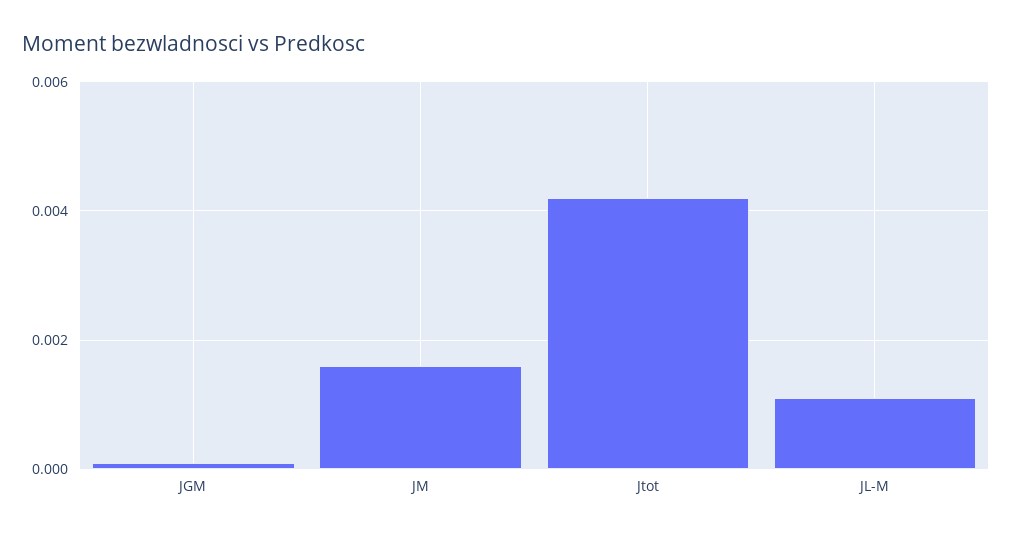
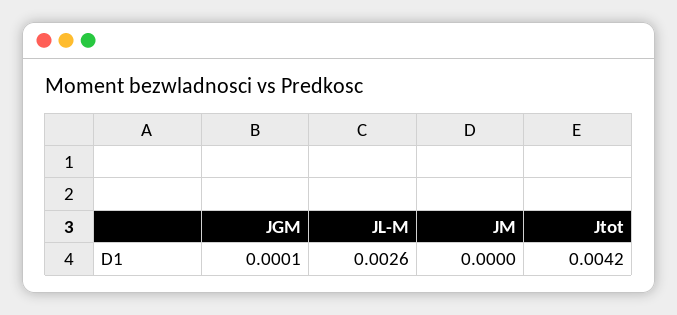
  {
    "JGM": 0.0001,
-   "JM": 0.0015,
+   "JM": 0,
    "Jtot": 0.0042,
-   "JL-M": 0.001
+   "JL-M": 0.0026
  }

